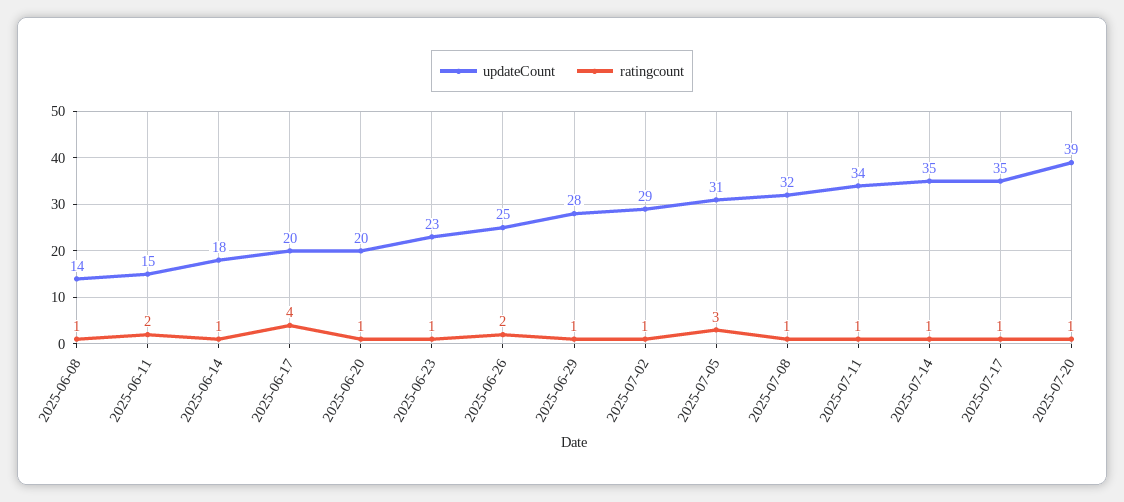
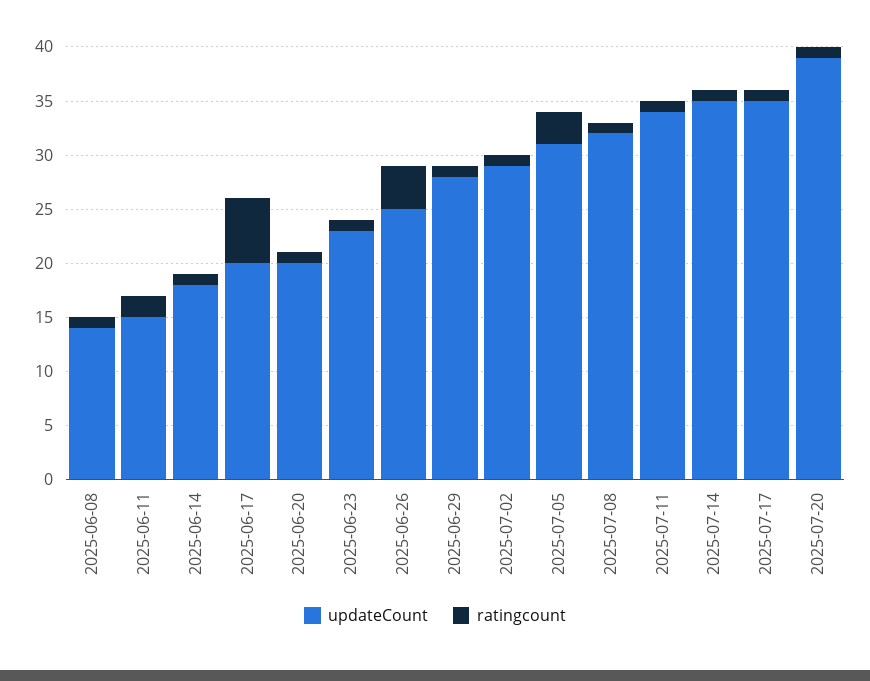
  {
    "updateCount": {
      "2025-06-08": 14,
      "2025-06-11": 15,
      "2025-06-14": 18,
      "2025-06-17": 20,
      "2025-06-20": 20,
      "2025-06-23": 23,
      "2025-06-26": 25,
      "2025-06-29": 28,
      "2025-07-02": 29,
      "2025-07-05": 31,
      "2025-07-08": 32,
      "2025-07-11": 34,
      "2025-07-14": 35,
      "2025-07-17": 35,
      "2025-07-20": 39
    },
    "ratingcount": {
      "2025-06-08": 1,
      "2025-06-11": 2,
      "2025-06-14": 1,
-     "2025-06-17": 4,
+     "2025-06-17": 6,
      "2025-06-20": 1,
      "2025-06-23": 1,
-     "2025-06-26": 2,
+     "2025-06-26": 4,
      "2025-06-29": 1,
      "2025-07-02": 1,
      "2025-07-05": 3,
      "2025-07-08": 1,
      "2025-07-11": 1,
      "2025-07-14": 1,
      "2025-07-17": 1,
      "2025-07-20": 1
    }
  }

